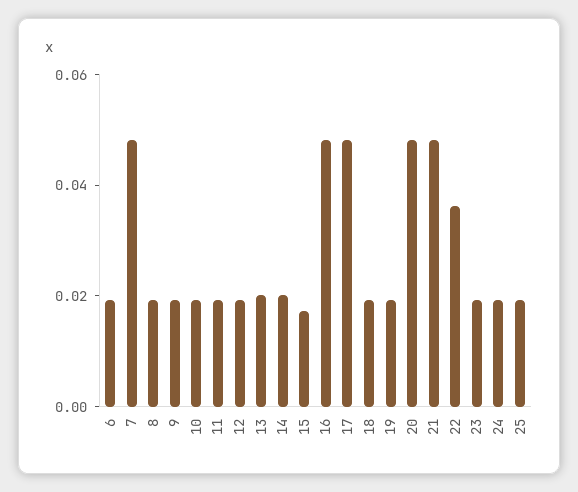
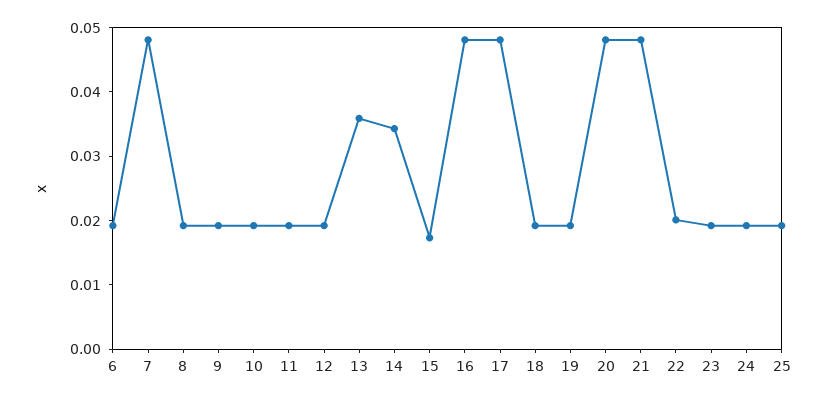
  {
    "6": 0.02,
    "7": 0.048,
    "8": 0.02,
    "9": 0.02,
    "10": 0.02,
    "11": 0.02,
    "12": 0.02,
-   "13": 0.02,
+   "13": 0.036,
-   "14": 0.02,
+   "14": 0.034,
    "15": 0.018,
    "16": 0.048,
    "17": 0.048,
    "18": 0.02,
    "19": 0.02,
    "20": 0.048,
    "21": 0.048,
-   "22": 0.035,
+   "22": 0.02,
    "23": 0.02,
    "24": 0.02,
    "25": 0.02
  }

